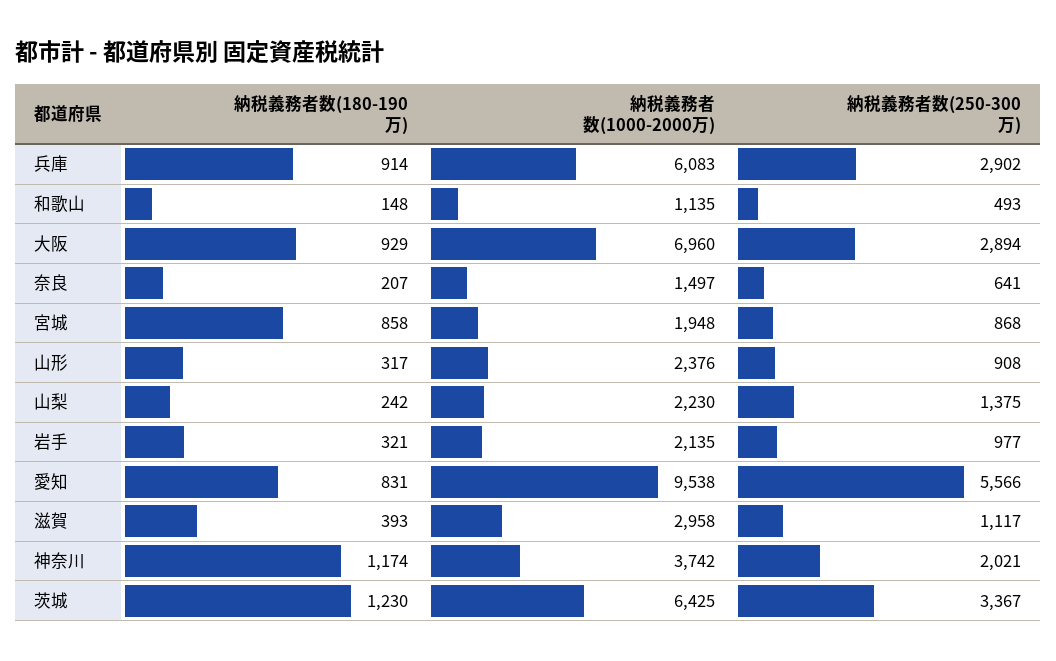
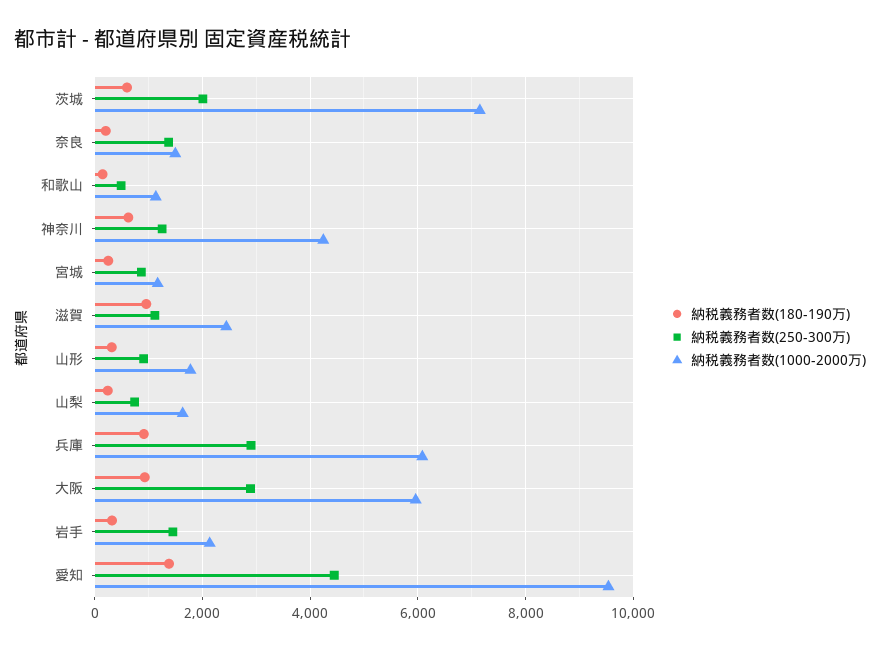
  {
    "納税義務者数(180-190万)": {
      "兵庫": 914,
      "和歌山": 148,
      "大阪": 929,
      "奈良": 207,
-     "宮城": 858,
+     "宮城": 200,
      "山形": 317,
      "山梨": 242,
      "岩手": 321,
-     "愛知": 831,
+     "愛知": 1400,
-     "滋賀": 393,
+     "滋賀": 1000,
-     "神奈川": 1174,
+     "神奈川": 600,
-     "茨城": 1230
+     "茨城": 600
    },
    "納税義務者数(1000-2000万)": {
      "兵庫": 6083,
      "和歌山": 1135,
-     "大阪": 6960,
+     "大阪": 6000,
      "奈良": 1497,
-     "宮城": 1948,
+     "宮城": 1200,
-     "山形": 2376,
+     "山形": 1800,
-     "山梨": 2230,
+     "山梨": 1600,
      "岩手": 2135,
      "愛知": 9538,
-     "滋賀": 2958,
+     "滋賀": 2400,
-     "神奈川": 3742,
+     "神奈川": 4200,
-     "茨城": 6425
+     "茨城": 7200
    },
    "納税義務者数(250-300万)": {
      "兵庫": 2902,
      "和歌山": 493,
      "大阪": 2894,
-     "奈良": 641,
+     "奈良": 1400,
      "宮城": 868,
      "山形": 908,
-     "山梨": 1375,
+     "山梨": 800,
-     "岩手": 977,
+     "岩手": 1400,
-     "愛知": 5566,
+     "愛知": 4400,
      "滋賀": 1117,
-     "神奈川": 2021,
+     "神奈川": 1200,
-     "茨城": 3367
+     "茨城": 2000
    }
  }

